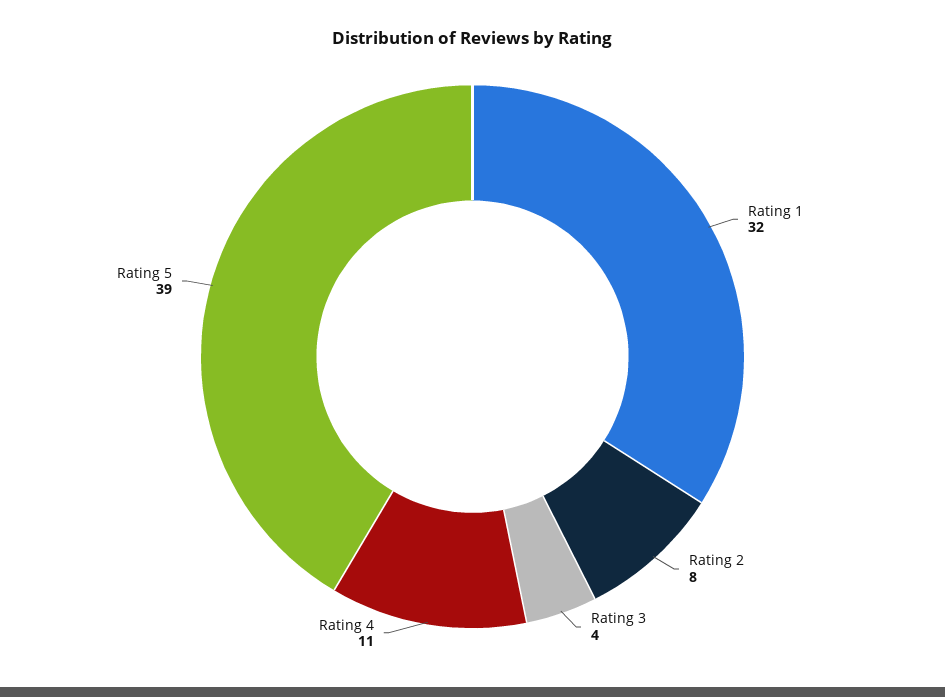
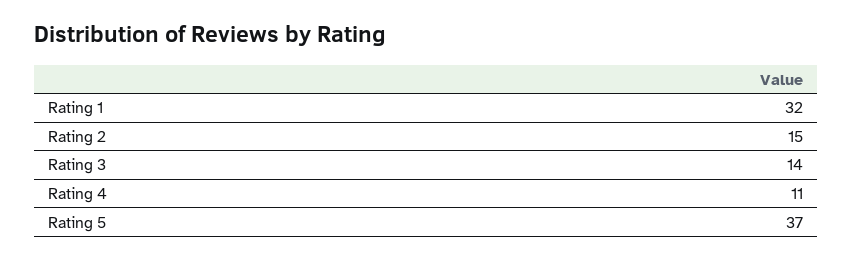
  {
    "Rating 1": 32,
-   "Rating 2": 8,
+   "Rating 2": 15,
-   "Rating 3": 4,
+   "Rating 3": 14,
    "Rating 4": 11,
-   "Rating 5": 39
+   "Rating 5": 37
  }

